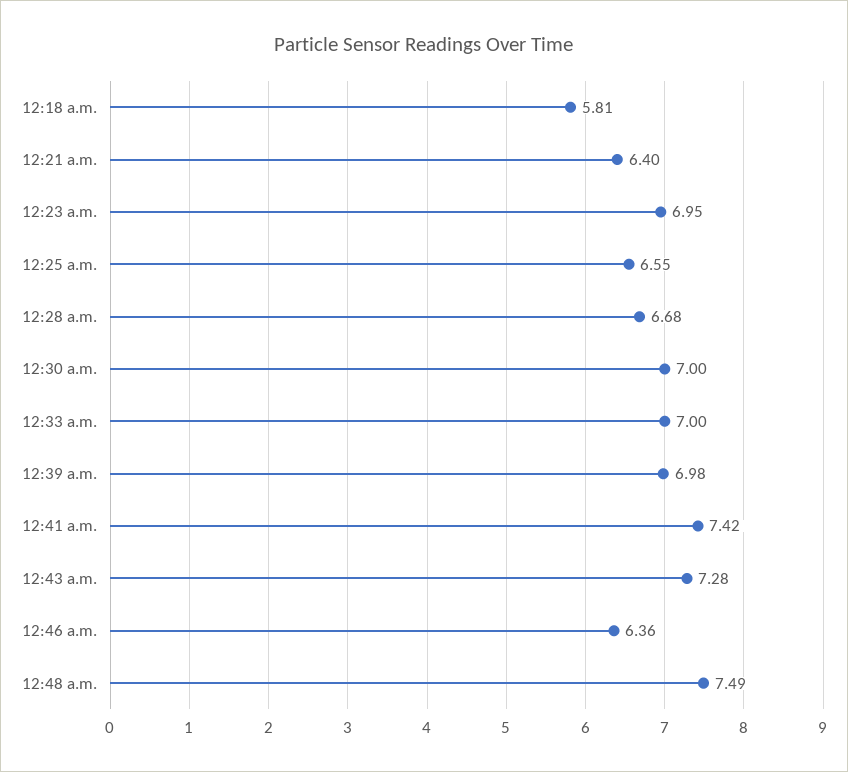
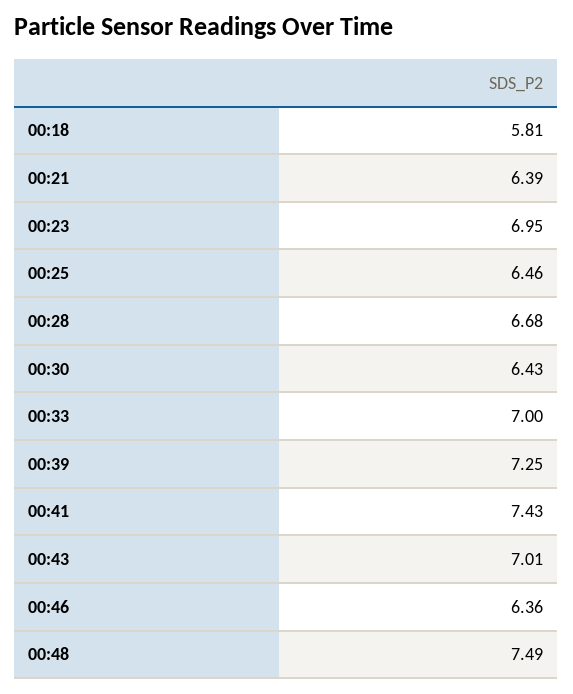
  {
    "12:18 a.m.": 5.81,
-   "12:21 a.m.": 6.4,
+   "12:21 a.m.": 6.39,
    "12:23 a.m.": 6.95,
-   "12:25 a.m.": 6.55,
+   "12:25 a.m.": 6.46,
    "12:28 a.m.": 6.68,
-   "12:30 a.m.": 7,
+   "12:30 a.m.": 6.43,
    "12:33 a.m.": 7,
-   "12:39 a.m.": 6.98,
+   "12:39 a.m.": 7.25,
-   "12:41 a.m.": 7.42,
+   "12:41 a.m.": 7.43,
-   "12:43 a.m.": 7.28,
+   "12:43 a.m.": 7.01,
    "12:46 a.m.": 6.36,
    "12:48 a.m.": 7.49
  }

